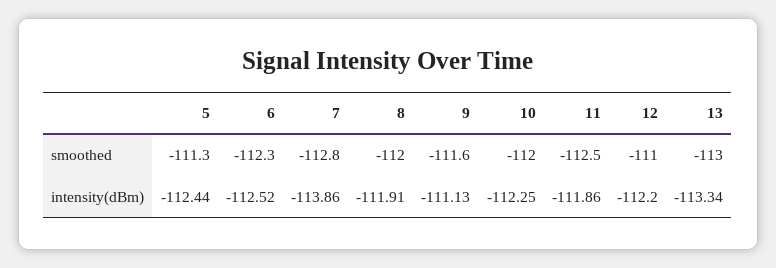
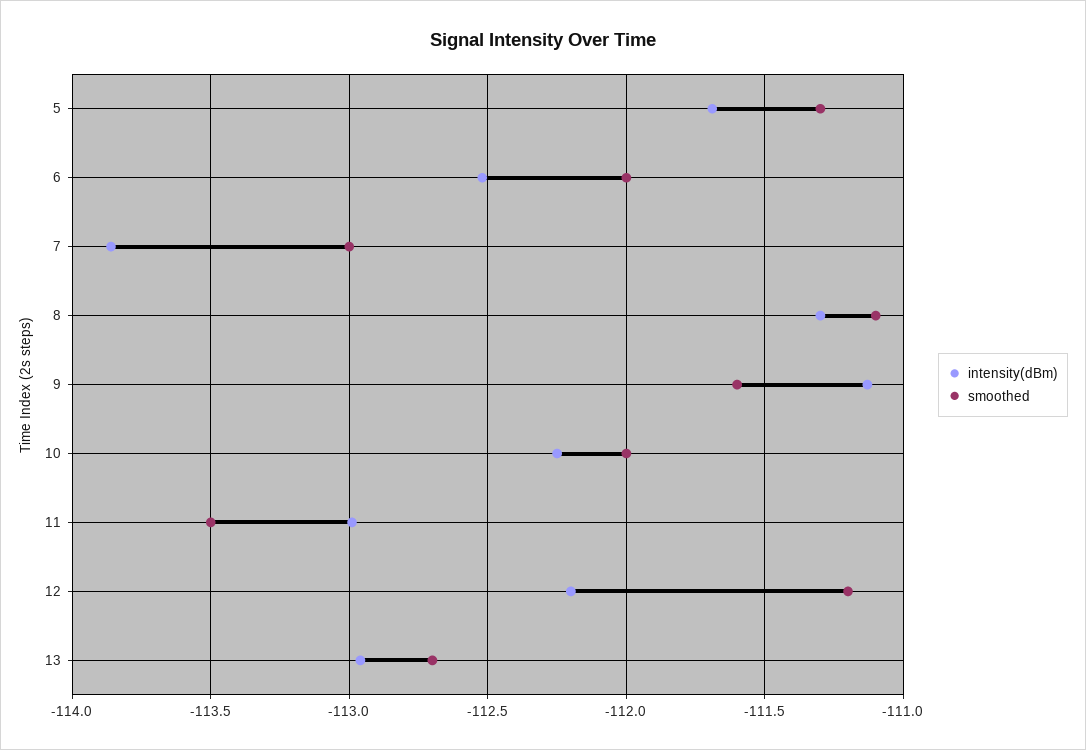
  {
    "smoothed": {
      "5": -111.3,
-     "6": -112.3,
+     "6": -112,
-     "7": -112.8,
+     "7": -113,
-     "8": -112,
+     "8": -111.1,
      "9": -111.6,
      "10": -112,
-     "11": -112.5,
+     "11": -113.5,
-     "12": -111,
+     "12": -111.2,
-     "13": -113
+     "13": -112.7
    },
    "intensity(dBm)": {
-     "5": -112.44,
+     "5": -111.7,
      "6": -112.52,
      "7": -113.86,
-     "8": -111.91,
+     "8": -111.3,
      "9": -111.13,
      "10": -112.25,
-     "11": -111.86,
+     "11": -113,
      "12": -112.2,
-     "13": -113.34
+     "13": -112.95
    }
  }

